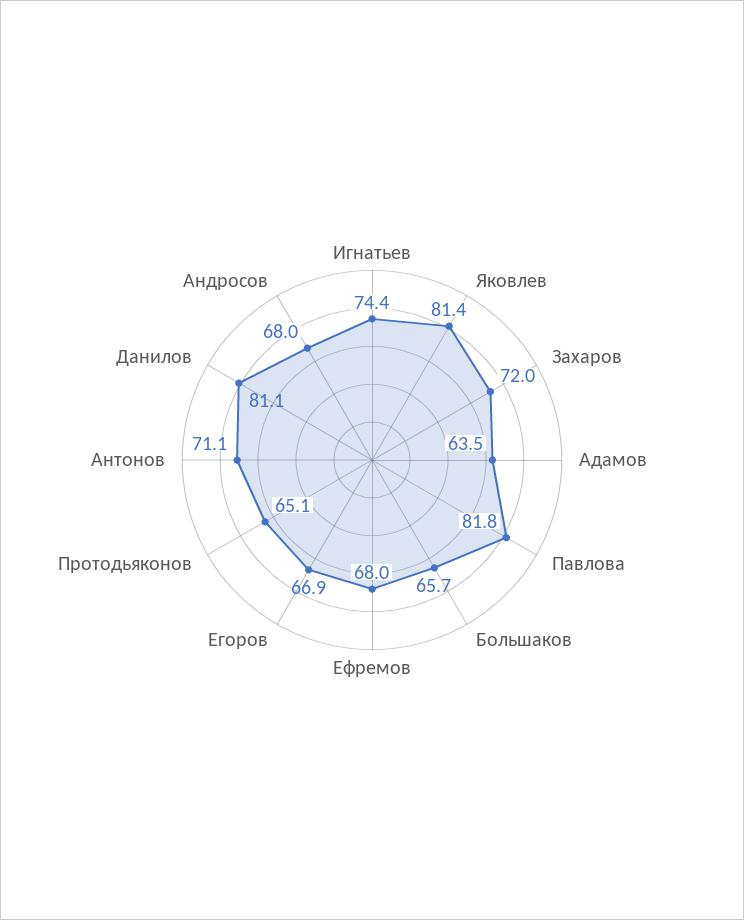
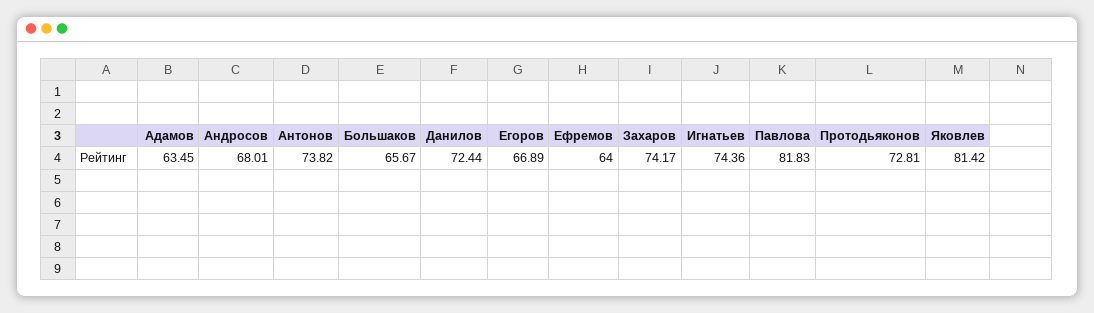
  {
    "Игнатьев": 74.36,
    "Яковлев": 81.42,
-   "Захаров": 72,
+   "Захаров": 74.17,
    "Адамов": 63.45,
    "Павлова": 81.83,
    "Большаков": 65.67,
-   "Ефремов": 68,
+   "Ефремов": 64,
    "Егоров": 66.89,
-   "Протодьяконов": 65.1,
+   "Протодьяконов": 72.81,
-   "Антонов": 71.1,
+   "Антонов": 73.82,
-   "Данилов": 81.1,
+   "Данилов": 72.44,
    "Андросов": 68.01
  }

